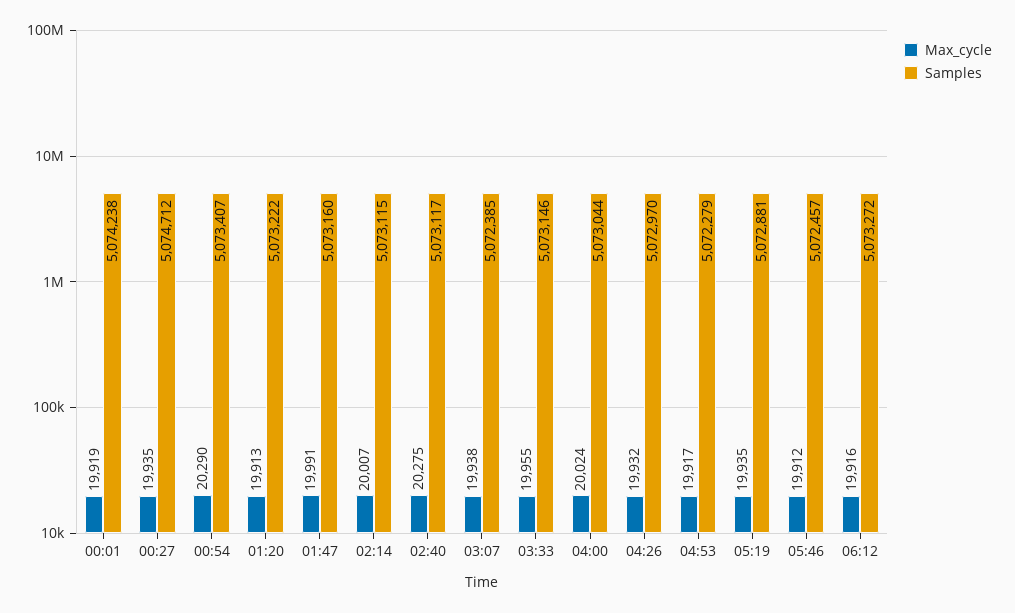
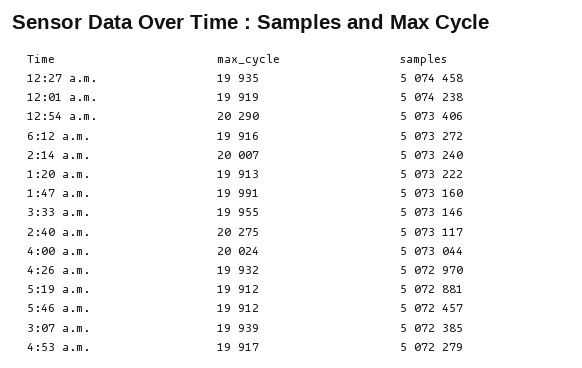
  {
    "Max_cycle": {
      "00:01": 19919,
      "00:27": 19935,
      "00:54": 20290,
      "01:20": 19913,
      "01:47": 19991,
      "02:14": 20007,
      "02:40": 20275,
-     "03:07": 19938,
+     "03:07": 19939,
      "03:33": 19955,
      "04:00": 20024,
      "04:26": 19932,
      "04:53": 19917,
-     "05:19": 19935,
+     "05:19": 19912,
      "05:46": 19912,
      "06:12": 19916
    },
    "Samples": {
      "00:01": 5074238,
-     "00:27": 5074712,
+     "00:27": 5074458,
-     "00:54": 5073407,
+     "00:54": 5073406,
      "01:20": 5073222,
      "01:47": 5073160,
-     "02:14": 5073115,
+     "02:14": 5073240,
      "02:40": 5073117,
      "03:07": 5072385,
      "03:33": 5073146,
      "04:00": 5073044,
      "04:26": 5072970,
      "04:53": 5072279,
      "05:19": 5072881,
      "05:46": 5072457,
      "06:12": 5073272
    }
  }

